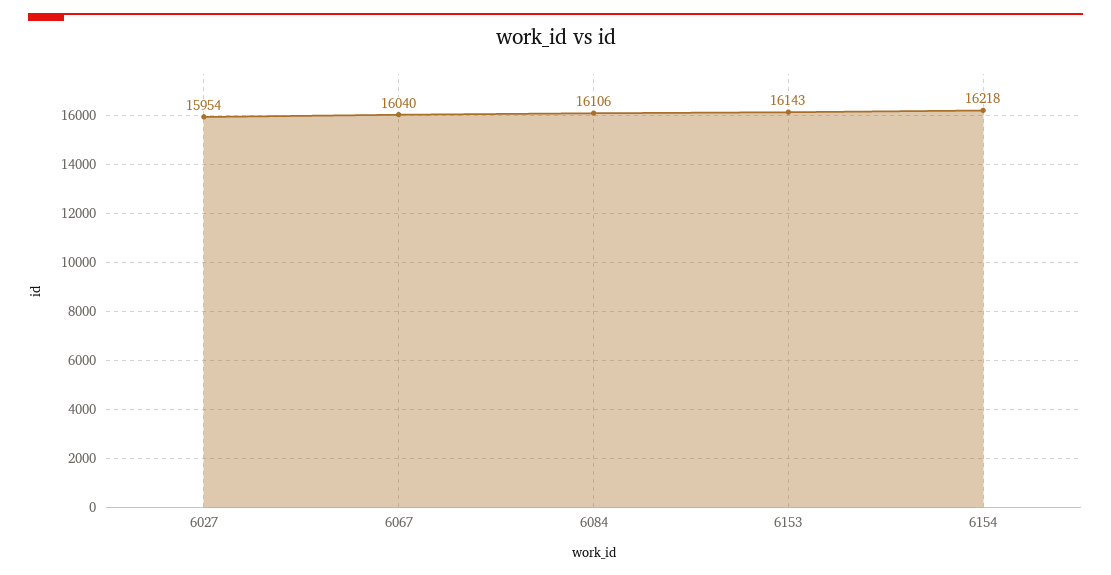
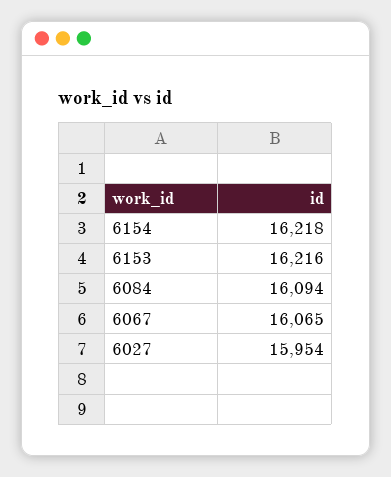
  {
    "6027": 15954,
-   "6067": 16040,
+   "6067": 16065,
-   "6084": 16106,
+   "6084": 16094,
-   "6153": 16143,
+   "6153": 16216,
    "6154": 16218
  }

